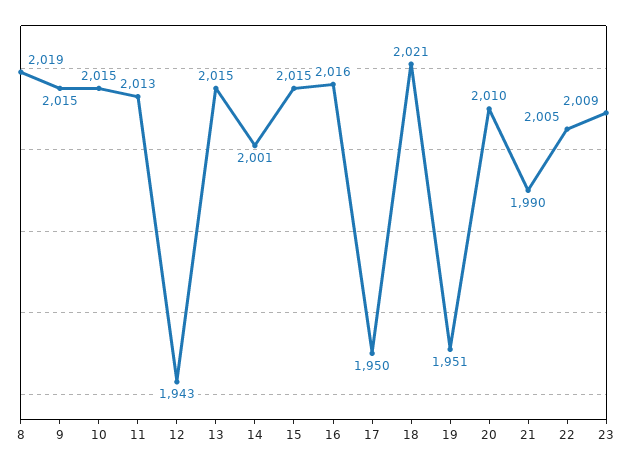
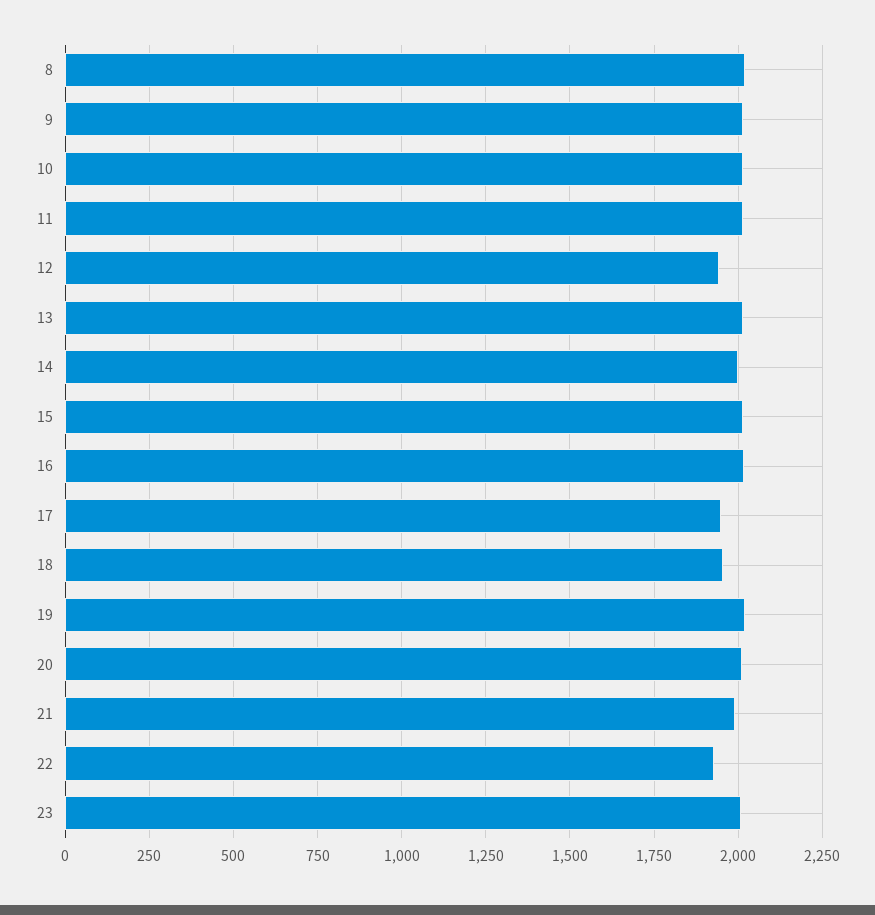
  {
    "8": 2019,
    "9": 2015,
    "10": 2015,
    "11": 2013,
    "12": 1943,
    "13": 2015,
    "14": 2001,
    "15": 2015,
    "16": 2016,
    "17": 1950,
-   "18": 2021,
+   "18": 1950,
-   "19": 1951,
+   "19": 2025,
    "20": 2010,
    "21": 1990,
-   "22": 2005,
+   "22": 1925,
    "23": 2009
  }

